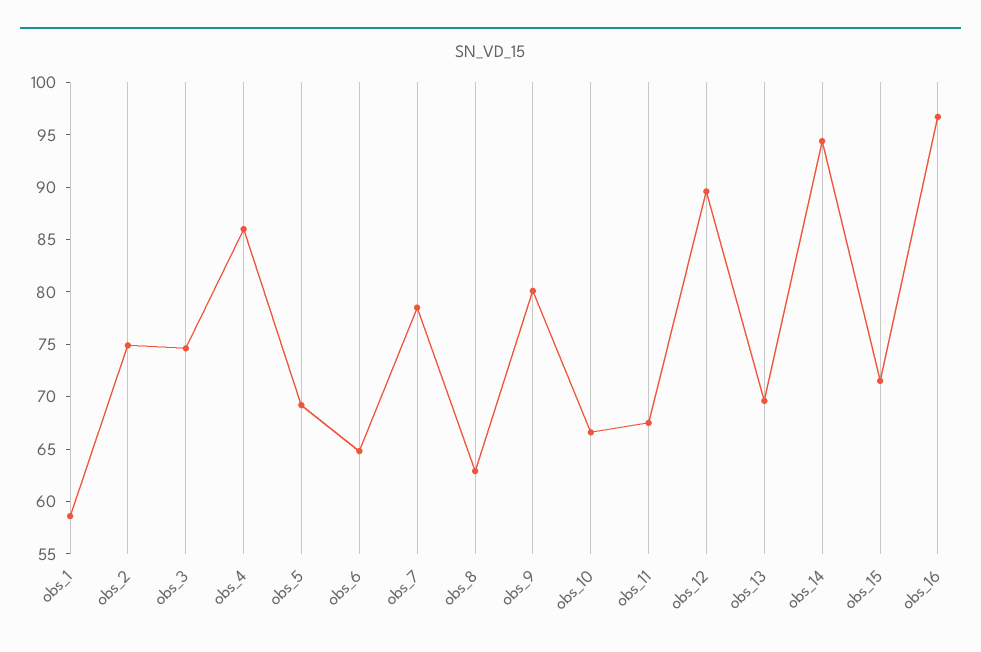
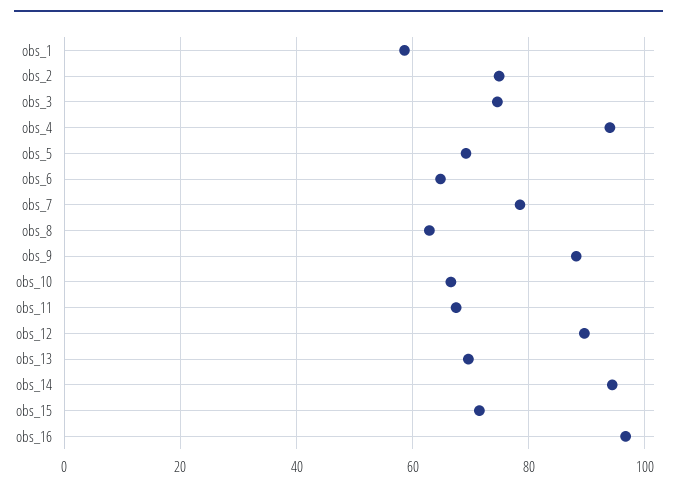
  {
    "obs_1": 59,
    "obs_2": 75,
    "obs_3": 75,
-   "obs_4": 86,
+   "obs_4": 94,
    "obs_5": 69,
    "obs_6": 65,
    "obs_7": 79,
    "obs_8": 63,
-   "obs_9": 80,
+   "obs_9": 88,
    "obs_10": 67,
    "obs_11": 68,
    "obs_12": 90,
    "obs_13": 70,
    "obs_14": 94,
    "obs_15": 72,
    "obs_16": 97
  }

